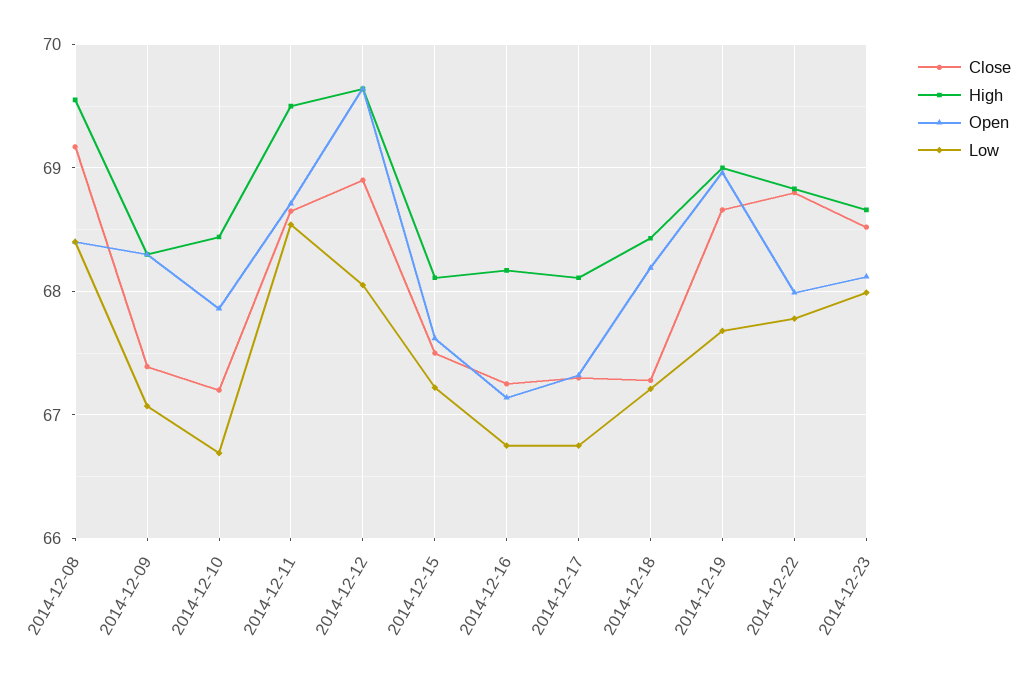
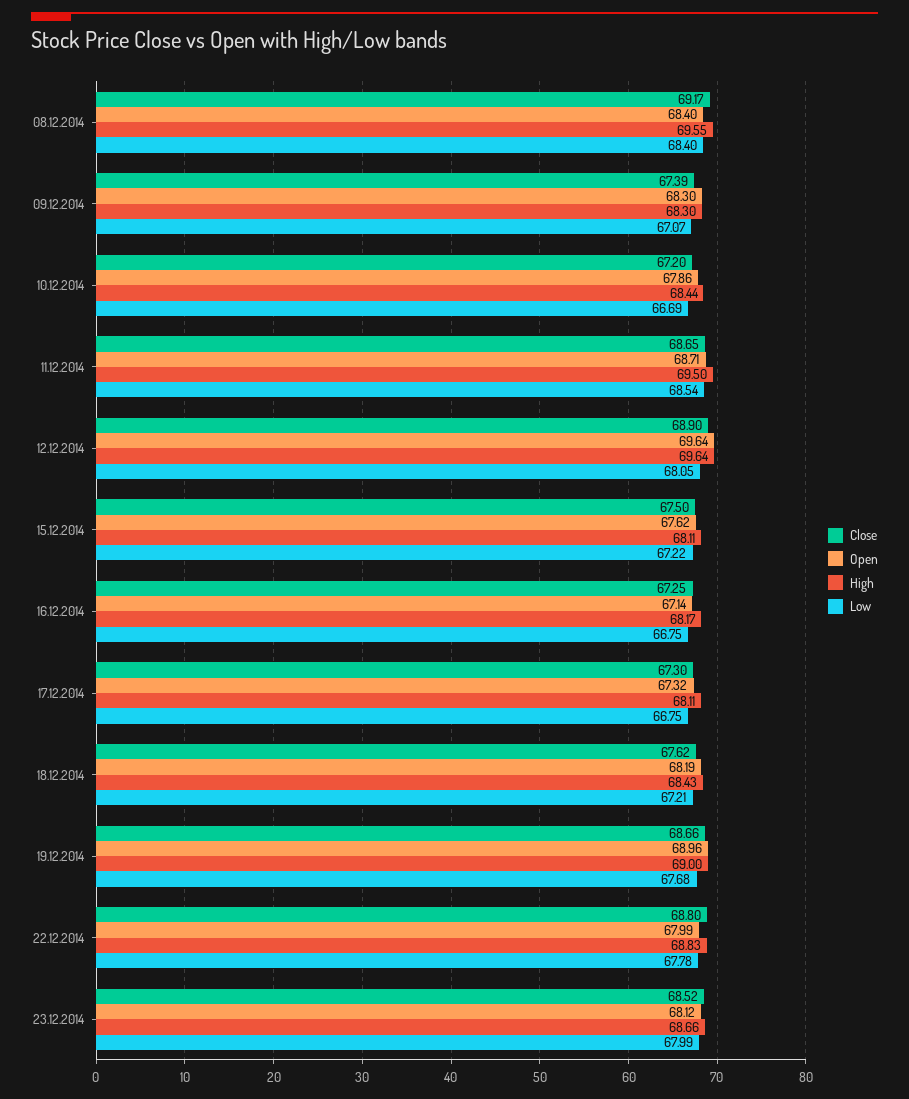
  {
    "Close": {
      "2014-12-08": 69.17,
      "2014-12-09": 67.39,
      "2014-12-10": 67.2,
      "2014-12-11": 68.65,
      "2014-12-12": 68.9,
      "2014-12-15": 67.5,
      "2014-12-16": 67.25,
      "2014-12-17": 67.3,
-     "2014-12-18": 67.3,
+     "2014-12-18": 67.62,
      "2014-12-19": 68.66,
      "2014-12-22": 68.8,
      "2014-12-23": 68.52
    },
    "High": {
      "2014-12-08": 69.55,
      "2014-12-09": 68.3,
      "2014-12-10": 68.44,
      "2014-12-11": 69.5,
      "2014-12-12": 69.64,
      "2014-12-15": 68.11,
      "2014-12-16": 68.17,
      "2014-12-17": 68.11,
      "2014-12-18": 68.43,
      "2014-12-19": 69,
      "2014-12-22": 68.83,
      "2014-12-23": 68.66
    },
    "Open": {
      "2014-12-08": 68.4,
      "2014-12-09": 68.3,
      "2014-12-10": 67.86,
      "2014-12-11": 68.71,
      "2014-12-12": 69.64,
      "2014-12-15": 67.62,
      "2014-12-16": 67.14,
      "2014-12-17": 67.32,
      "2014-12-18": 68.19,
      "2014-12-19": 68.96,
      "2014-12-22": 67.99,
      "2014-12-23": 68.12
    },
    "Low": {
      "2014-12-08": 68.4,
      "2014-12-09": 67.07,
      "2014-12-10": 66.69,
      "2014-12-11": 68.54,
      "2014-12-12": 68.05,
      "2014-12-15": 67.22,
      "2014-12-16": 66.75,
      "2014-12-17": 66.75,
      "2014-12-18": 67.21,
      "2014-12-19": 67.68,
      "2014-12-22": 67.78,
      "2014-12-23": 67.99
    }
  }

